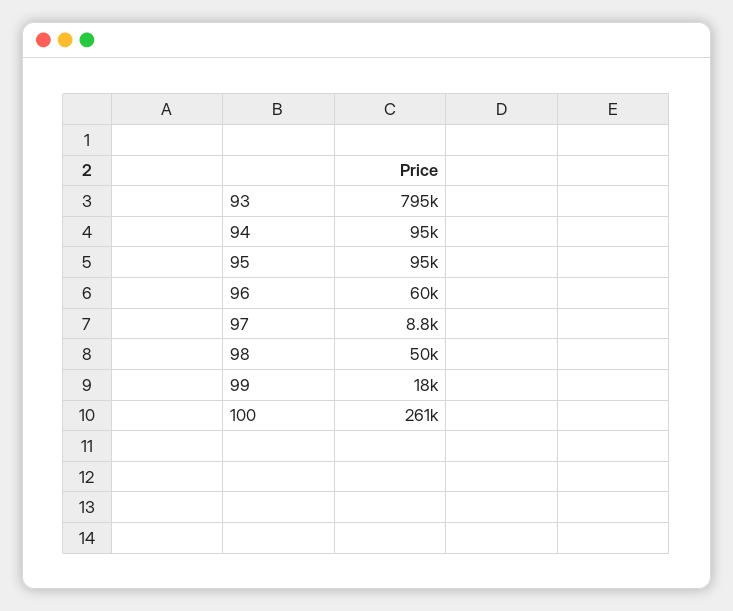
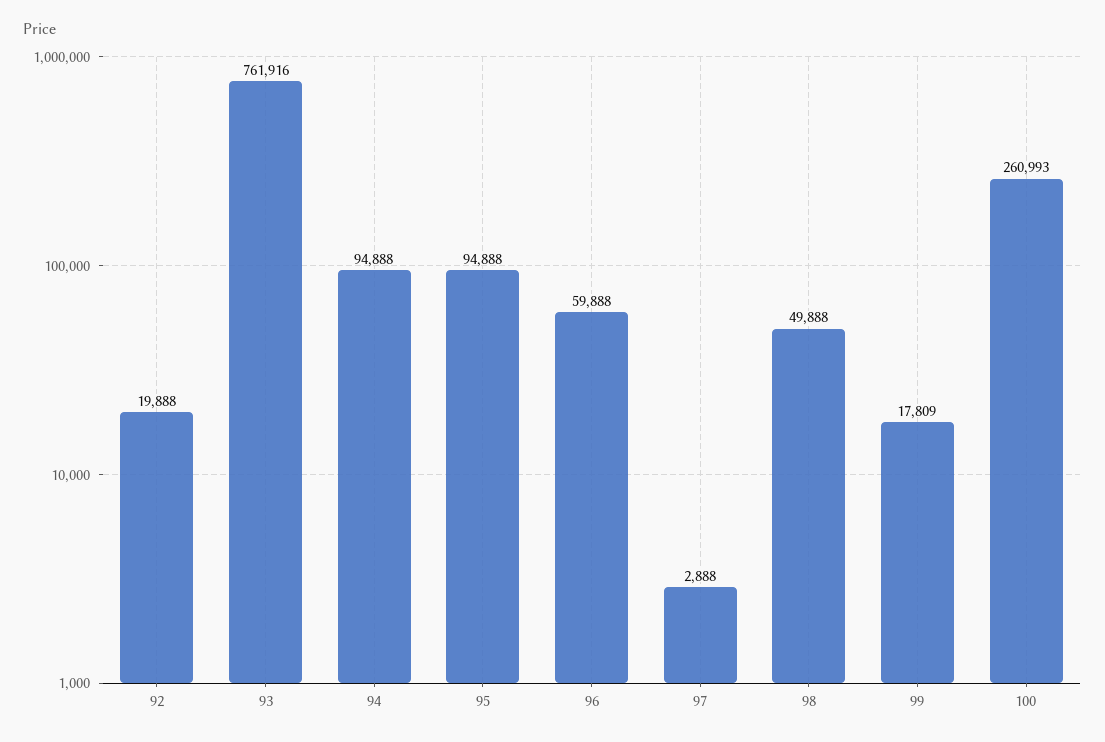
  {
-   "93": 795000,
+   "93": 761916,
    "94": 94888,
    "95": 94888,
    "96": 59888,
-   "97": 8800,
+   "97": 2888,
    "98": 49888,
    "99": 17809,
-   "100": 260993
+   "100": 260993,
+   "92": 19888
  }

